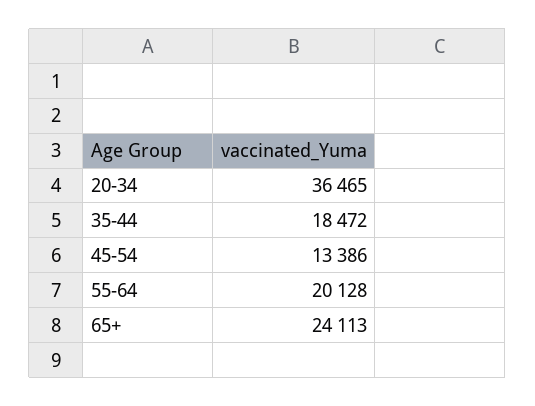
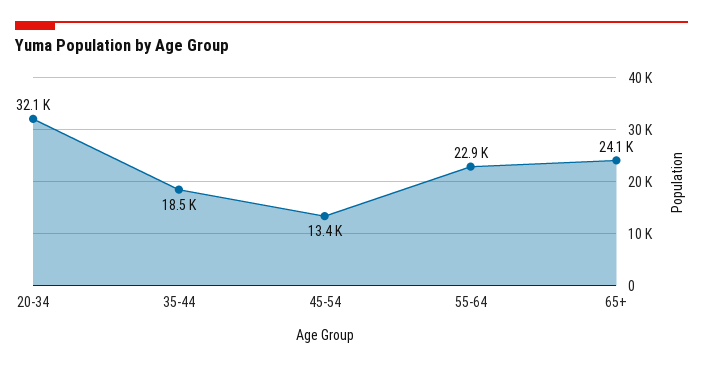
  {
-   "20-34": 36465,
+   "20-34": 32100,
    "35-44": 18472,
    "45-54": 13386,
-   "55-64": 20128,
+   "55-64": 22900,
    "65+": 24113
  }

